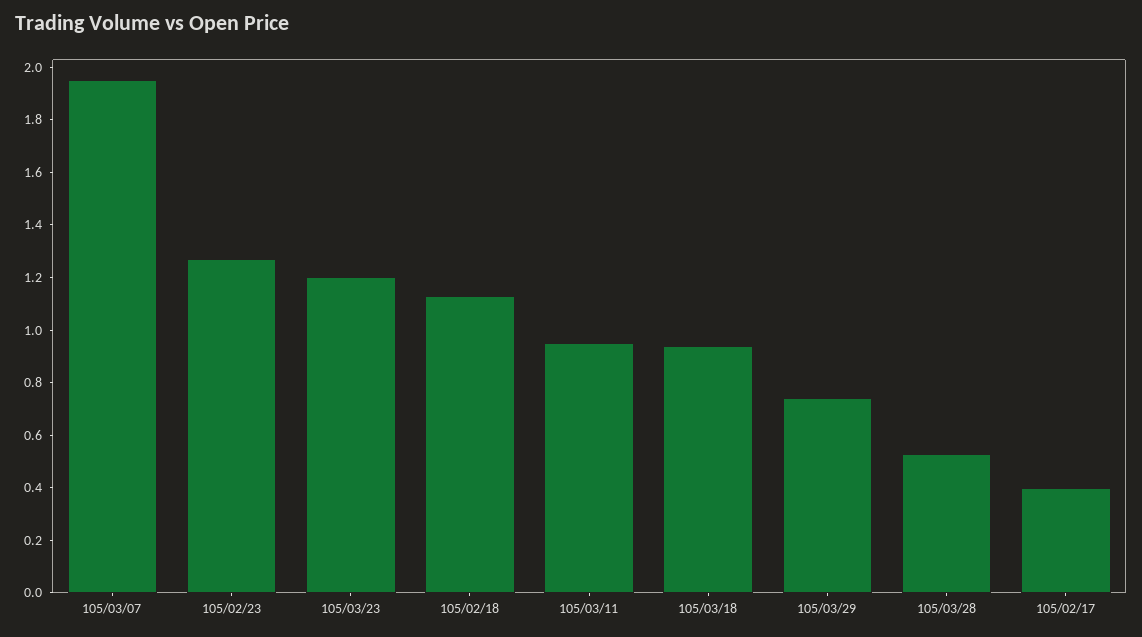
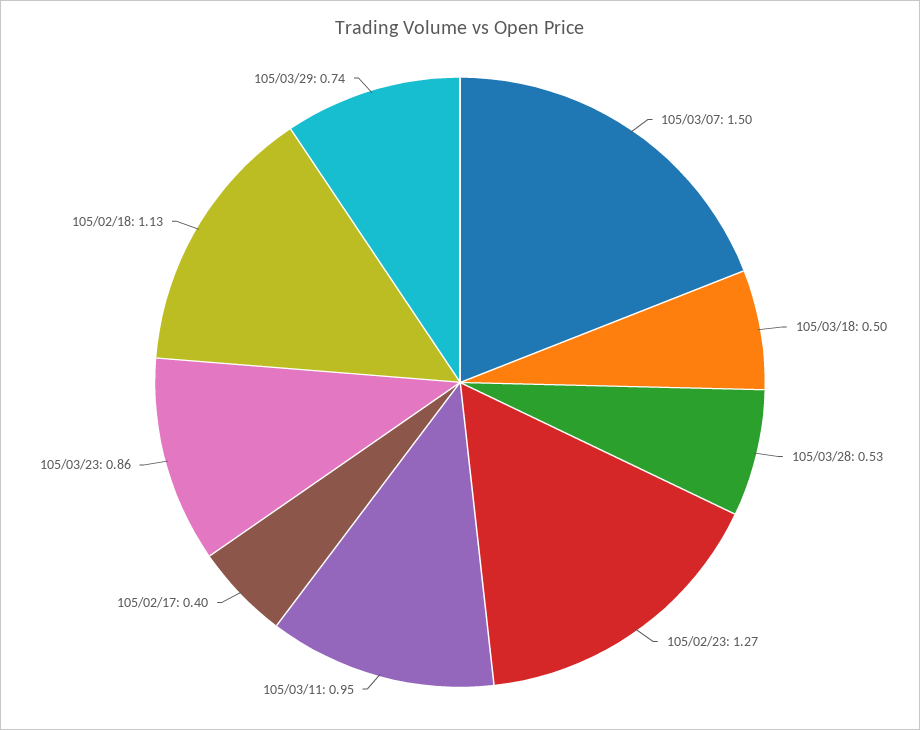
  {
-   "105/03/07": 1.95,
+   "105/03/07": 1.5,
    "105/02/23": 1.27,
-   "105/03/23": 1.2,
+   "105/03/23": 0.86,
    "105/02/18": 1.13,
    "105/03/11": 0.95,
-   "105/03/18": 0.95,
+   "105/03/18": 0.5,
    "105/03/29": 0.74,
    "105/03/28": 0.53,
    "105/02/17": 0.4
  }

